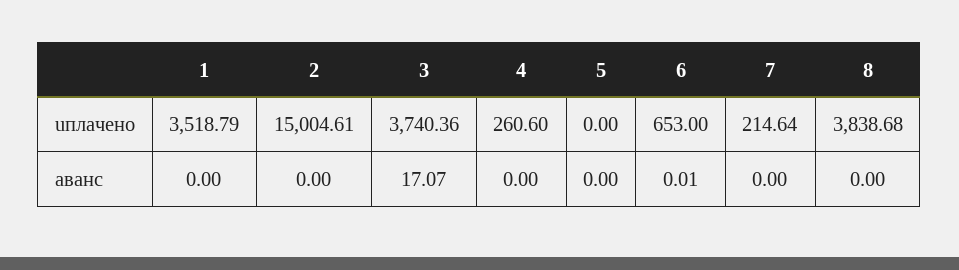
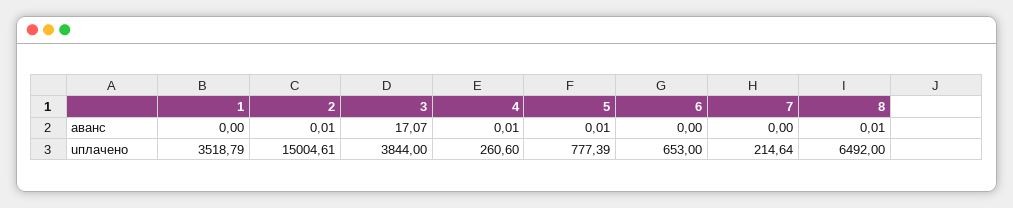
  {
    "1": {
      "uплачено": 3518.79,
      "аванс": 0
    },
    "2": {
      "uплачено": 15004.61,
-     "аванс": 0
+     "аванс": 0.01
    },
    "3": {
-     "uплачено": 3740.36,
+     "uплачено": 3844,
      "аванс": 17.07
    },
    "4": {
      "uплачено": 260.6,
-     "аванс": 0
+     "аванс": 0.01
    },
    "5": {
-     "uплачено": 0,
+     "uплачено": 777.39,
-     "аванс": 0
+     "аванс": 0.01
    },
    "6": {
      "uплачено": 653,
-     "аванс": 0.01
+     "аванс": 0
    },
    "7": {
      "uплачено": 214.64,
      "аванс": 0
    },
    "8": {
-     "uплачено": 3838.68,
+     "uплачено": 6492,
-     "аванс": 0
+     "аванс": 0.01
    }
  }

